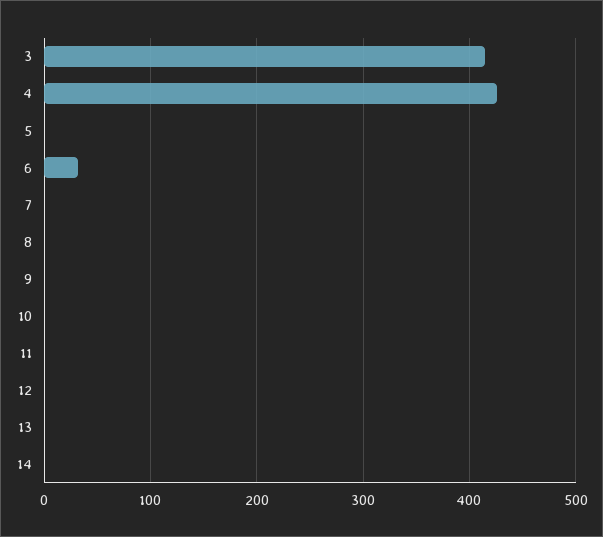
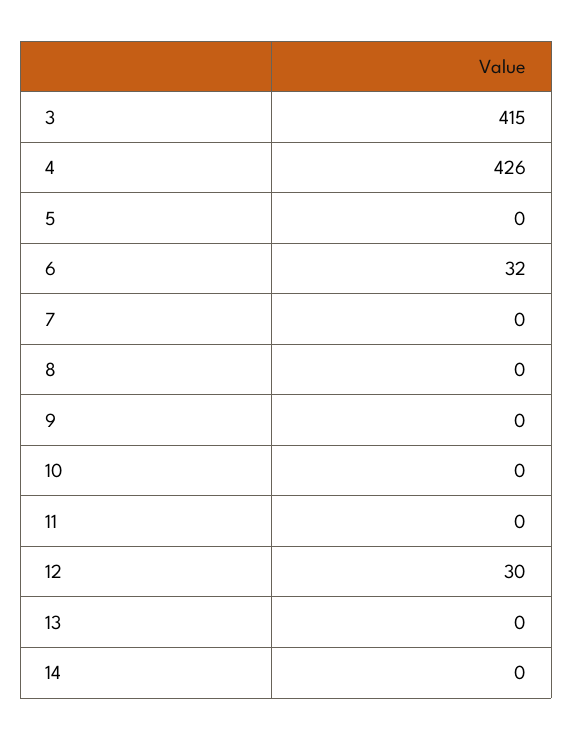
  {
    "3": 415,
    "4": 426,
    "5": 0,
    "6": 32,
    "7": 0,
    "8": 0,
    "9": 0,
    "10": 0,
    "11": 0,
-   "12": 0,
+   "12": 30,
    "13": 0,
    "14": 0
  }

